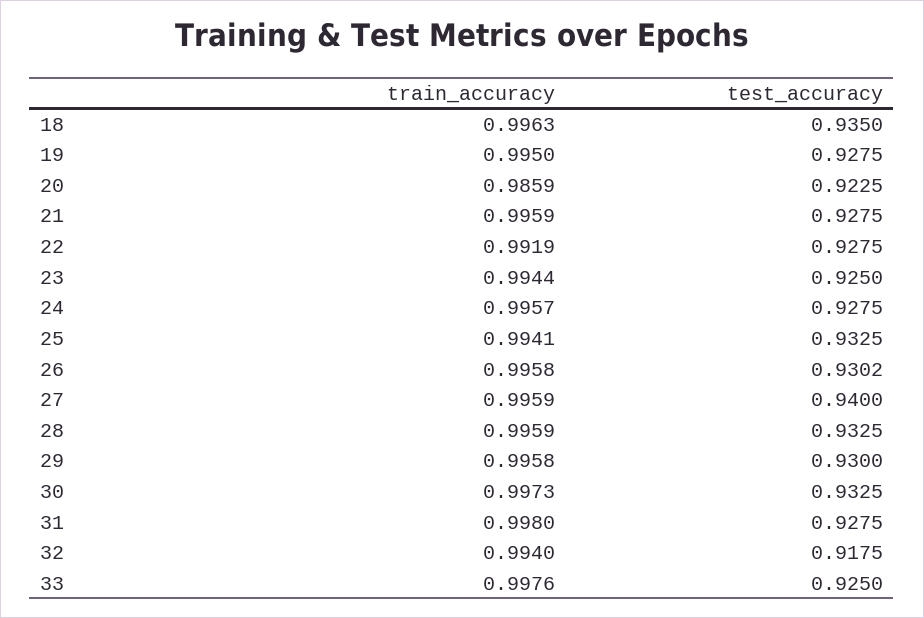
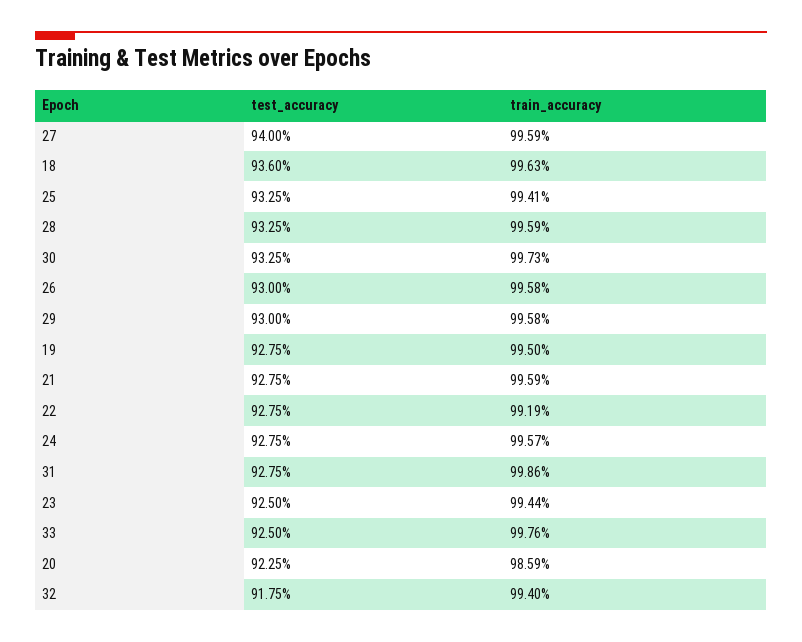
  {
    "train_accuracy": {
      "18": 0.9963,
      "19": 0.995,
      "20": 0.9859,
      "21": 0.9959,
      "22": 0.9919,
      "23": 0.9944,
      "24": 0.9957,
      "25": 0.9941,
      "26": 0.9958,
      "27": 0.9959,
      "28": 0.9959,
      "29": 0.9958,
      "30": 0.9973,
-     "31": 0.998,
+     "31": 0.9986,
      "32": 0.994,
      "33": 0.9976
    },
    "test_accuracy": {
-     "18": 0.935,
+     "18": 0.936,
      "19": 0.9275,
      "20": 0.9225,
      "21": 0.9275,
      "22": 0.9275,
      "23": 0.925,
      "24": 0.9275,
      "25": 0.9325,
-     "26": 0.9302,
+     "26": 0.93,
      "27": 0.94,
      "28": 0.9325,
      "29": 0.93,
      "30": 0.9325,
      "31": 0.9275,
      "32": 0.9175,
      "33": 0.925
    }
  }

